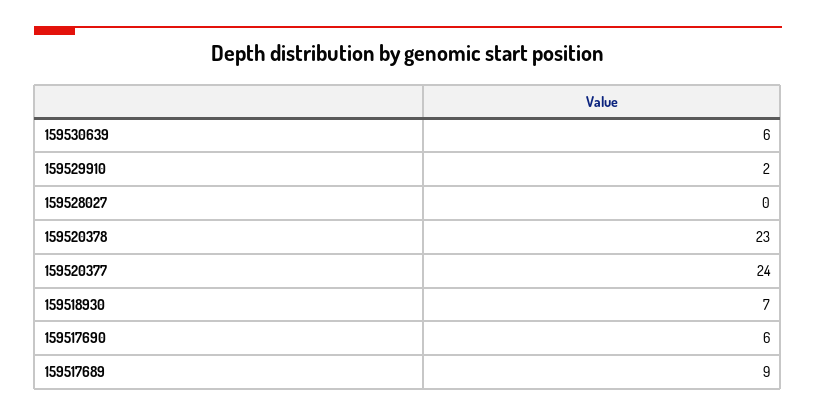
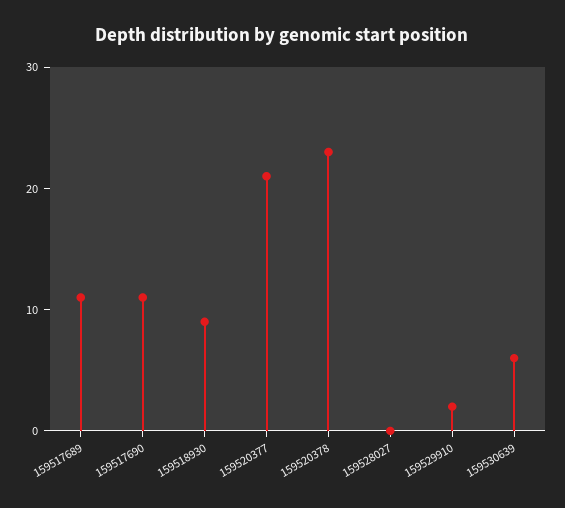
  {
    "159530639": 6,
    "159529910": 2,
    "159528027": 0,
    "159520378": 23,
-   "159520377": 24,
+   "159520377": 21,
-   "159518930": 7,
+   "159518930": 9,
-   "159517690": 6,
+   "159517690": 11,
-   "159517689": 9
+   "159517689": 11
  }

